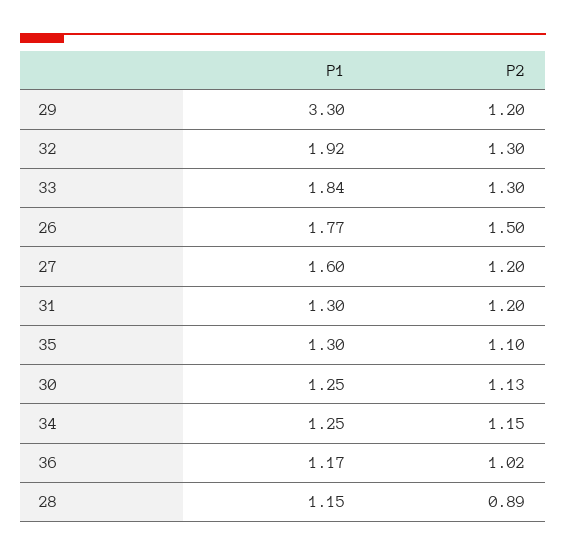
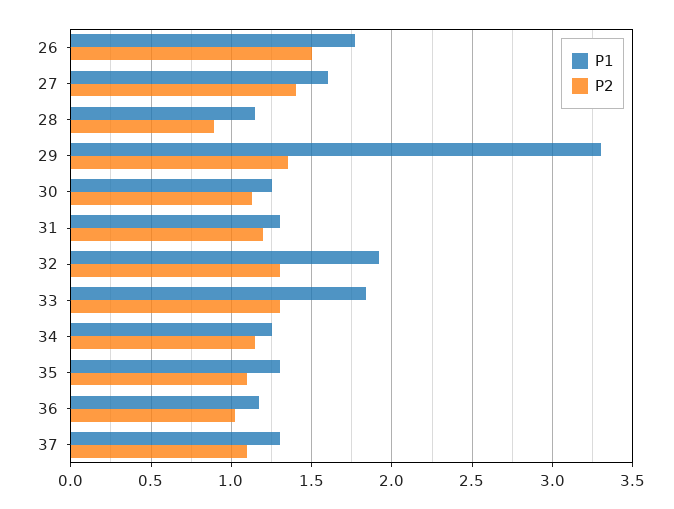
  {
    "P1": {
      "29": 3.3,
      "32": 1.92,
      "33": 1.84,
      "26": 1.77,
      "27": 1.6,
      "31": 1.3,
      "35": 1.3,
      "30": 1.25,
      "34": 1.25,
      "36": 1.17,
-     "28": 1.15
+     "28": 1.15,
+     "37": 1.3
    },
    "P2": {
-     "29": 1.2,
+     "29": 1.35,
      "32": 1.3,
      "33": 1.3,
      "26": 1.5,
-     "27": 1.2,
+     "27": 1.4,
      "31": 1.2,
      "35": 1.1,
      "30": 1.13,
      "34": 1.15,
      "36": 1.02,
-     "28": 0.89
+     "28": 0.89,
+     "37": 1.1
    }
  }

